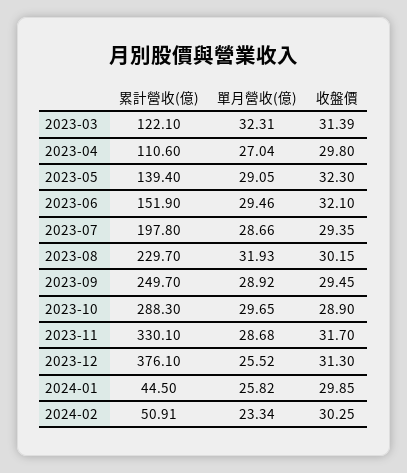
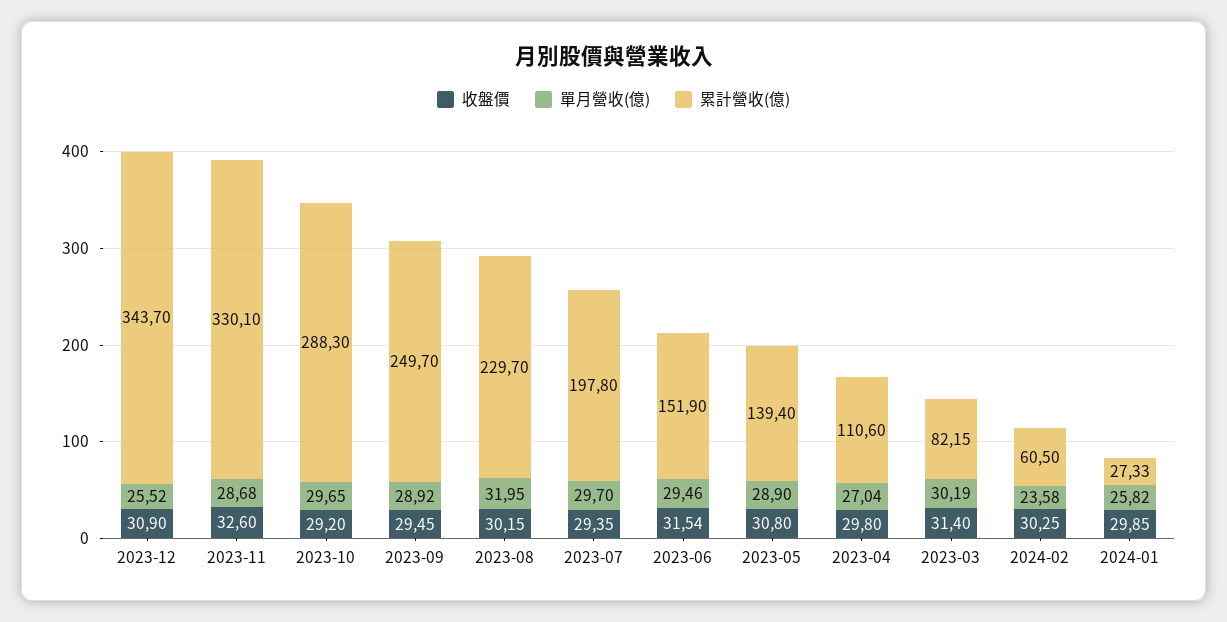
  {
    "累計營收(億)": {
-     "2023-03": 122.1,
+     "2023-03": 82.15,
      "2023-04": 110.6,
      "2023-05": 139.4,
      "2023-06": 151.9,
      "2023-07": 197.8,
      "2023-08": 229.7,
      "2023-09": 249.7,
      "2023-10": 288.3,
      "2023-11": 330.1,
-     "2023-12": 376.1,
+     "2023-12": 343.7,
-     "2024-01": 44.5,
+     "2024-01": 27.33,
-     "2024-02": 50.91
+     "2024-02": 60.5
    },
    "單月營收(億)": {
-     "2023-03": 32.31,
+     "2023-03": 30.19,
      "2023-04": 27.04,
-     "2023-05": 29.05,
+     "2023-05": 28.9,
      "2023-06": 29.46,
-     "2023-07": 28.66,
+     "2023-07": 29.7,
-     "2023-08": 31.93,
+     "2023-08": 31.95,
      "2023-09": 28.92,
      "2023-10": 29.65,
      "2023-11": 28.68,
      "2023-12": 25.52,
      "2024-01": 25.82,
-     "2024-02": 23.34
+     "2024-02": 23.58
    },
    "收盤價": {
-     "2023-03": 31.39,
+     "2023-03": 31.4,
      "2023-04": 29.8,
-     "2023-05": 32.3,
+     "2023-05": 30.8,
-     "2023-06": 32.1,
+     "2023-06": 31.54,
      "2023-07": 29.35,
      "2023-08": 30.15,
      "2023-09": 29.45,
-     "2023-10": 28.9,
+     "2023-10": 29.2,
-     "2023-11": 31.7,
+     "2023-11": 32.6,
-     "2023-12": 31.3,
+     "2023-12": 30.9,
      "2024-01": 29.85,
      "2024-02": 30.25
    }
  }

